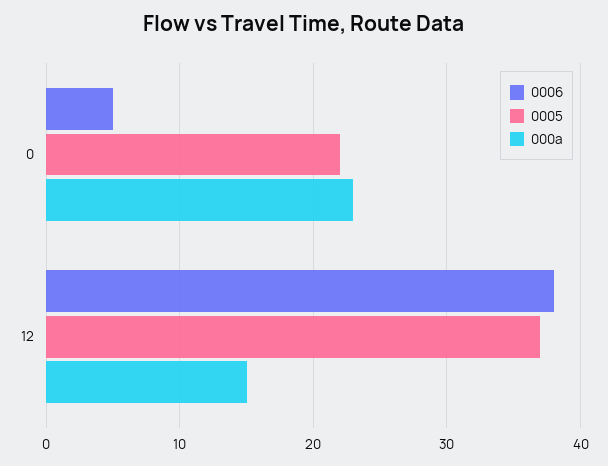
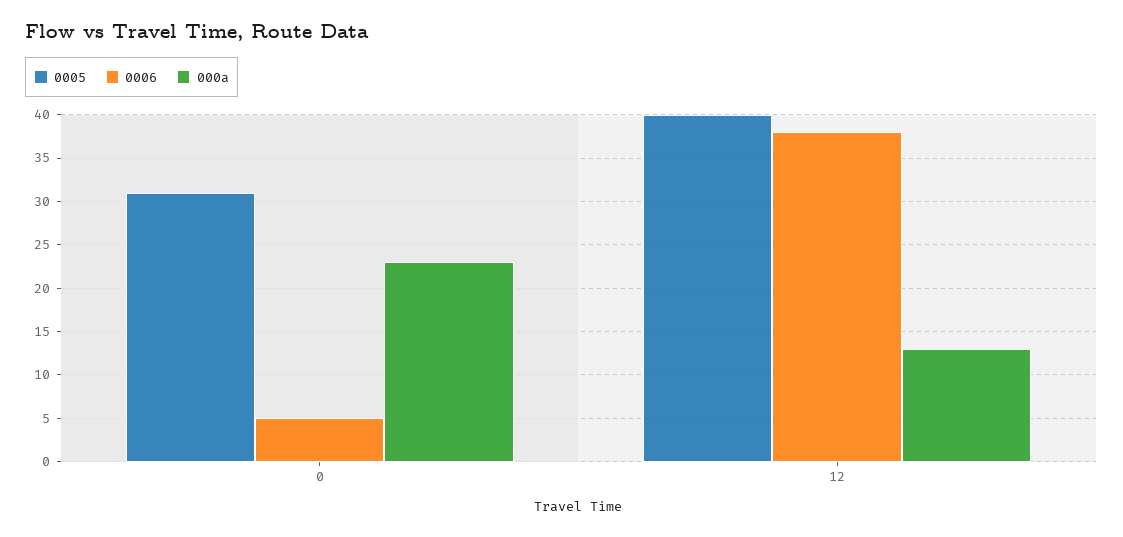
  {
    "0006": {
      "0": 5,
      "12": 38
    },
    "0005": {
-     "0": 22,
+     "0": 31,
-     "12": 37
+     "12": 40
    },
    "000a": {
      "0": 23,
-     "12": 15
+     "12": 13
    }
  }

